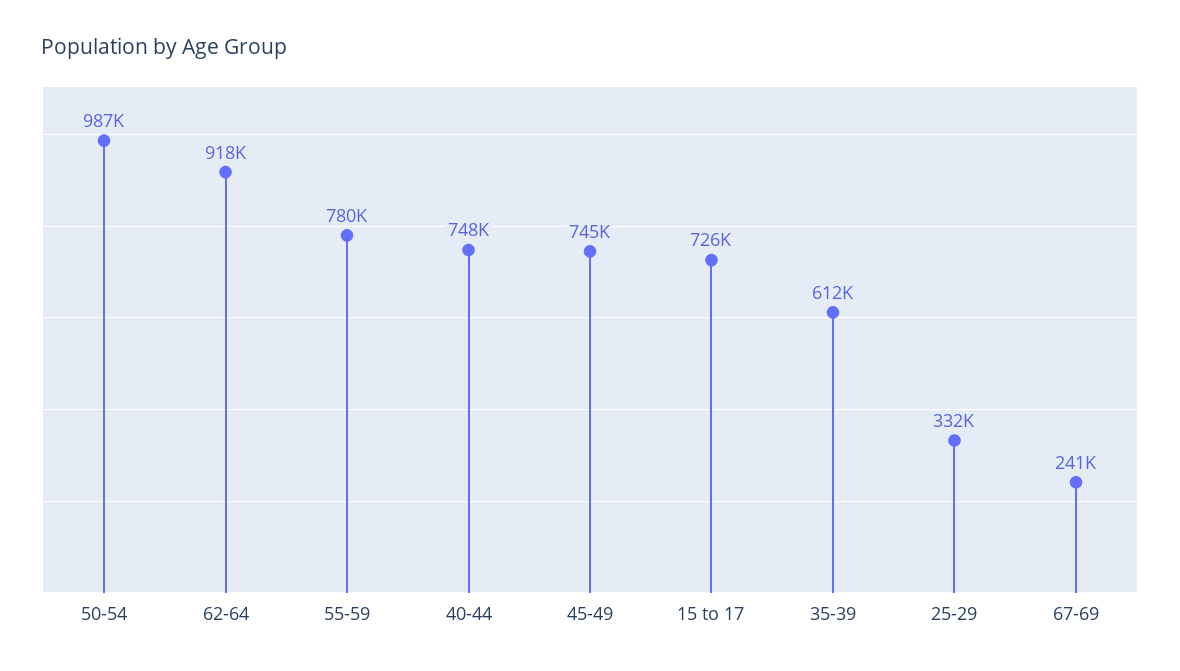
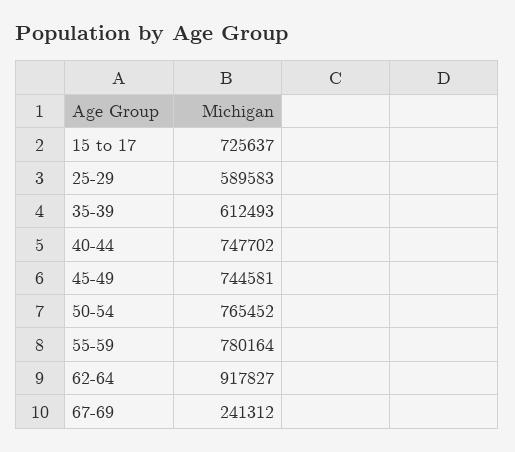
  {
-   "50-54": 987000,
+   "50-54": 765452,
    "62-64": 917827,
    "55-59": 780164,
    "40-44": 747702,
    "45-49": 744581,
    "15 to 17": 725637,
    "35-39": 612493,
-   "25-29": 332000,
+   "25-29": 589583,
    "67-69": 241312
  }

